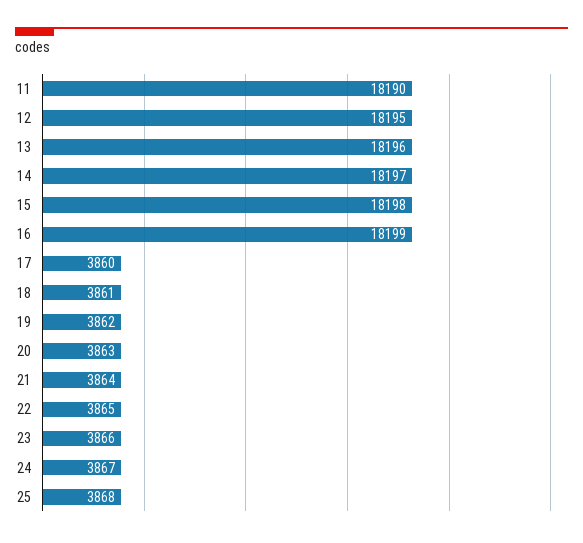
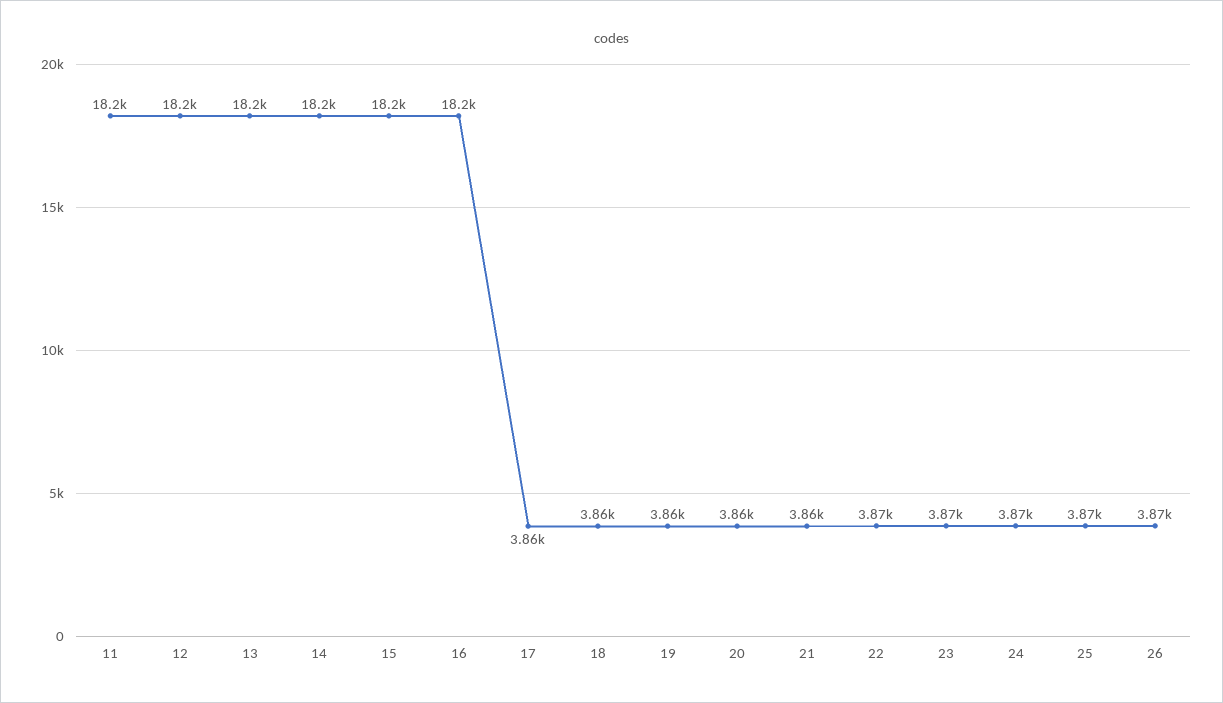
  {
    "11": 18190,
    "12": 18195,
    "13": 18196,
    "14": 18197,
    "15": 18198,
    "16": 18199,
    "17": 3860,
    "18": 3861,
    "19": 3862,
    "20": 3863,
    "21": 3864,
    "22": 3865,
    "23": 3866,
    "24": 3867,
-   "25": 3868
+   "25": 3868,
+   "26": 3870
  }

